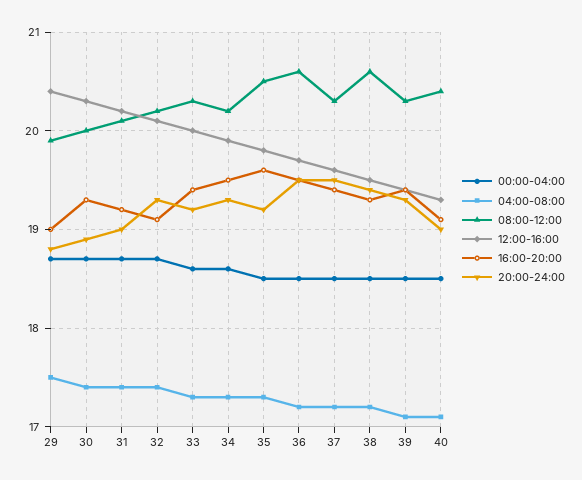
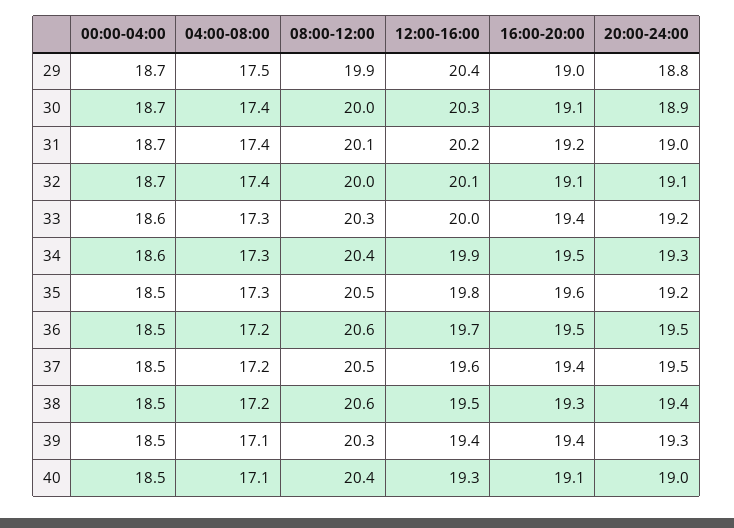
  {
    "00:00-04:00": {
      "29": 18.7,
      "30": 18.7,
      "31": 18.7,
      "32": 18.7,
      "33": 18.6,
      "34": 18.6,
      "35": 18.5,
      "36": 18.5,
      "37": 18.5,
      "38": 18.5,
      "39": 18.5,
      "40": 18.5
    },
    "04:00-08:00": {
      "29": 17.5,
      "30": 17.4,
      "31": 17.4,
      "32": 17.4,
      "33": 17.3,
      "34": 17.3,
      "35": 17.3,
      "36": 17.2,
      "37": 17.2,
      "38": 17.2,
      "39": 17.1,
      "40": 17.1
    },
    "08:00-12:00": {
      "29": 19.9,
      "30": 20,
      "31": 20.1,
-     "32": 20.2,
+     "32": 20,
      "33": 20.3,
-     "34": 20.2,
+     "34": 20.4,
      "35": 20.5,
      "36": 20.6,
-     "37": 20.3,
+     "37": 20.5,
      "38": 20.6,
      "39": 20.3,
      "40": 20.4
    },
    "12:00-16:00": {
      "29": 20.4,
      "30": 20.3,
      "31": 20.2,
      "32": 20.1,
      "33": 20,
      "34": 19.9,
      "35": 19.8,
      "36": 19.7,
      "37": 19.6,
      "38": 19.5,
      "39": 19.4,
      "40": 19.3
    },
    "16:00-20:00": {
      "29": 19,
-     "30": 19.3,
+     "30": 19.1,
      "31": 19.2,
      "32": 19.1,
      "33": 19.4,
      "34": 19.5,
      "35": 19.6,
      "36": 19.5,
      "37": 19.4,
      "38": 19.3,
      "39": 19.4,
      "40": 19.1
    },
    "20:00-24:00": {
      "29": 18.8,
      "30": 18.9,
      "31": 19,
-     "32": 19.3,
+     "32": 19.1,
      "33": 19.2,
      "34": 19.3,
      "35": 19.2,
      "36": 19.5,
      "37": 19.5,
      "38": 19.4,
      "39": 19.3,
      "40": 19
    }
  }

